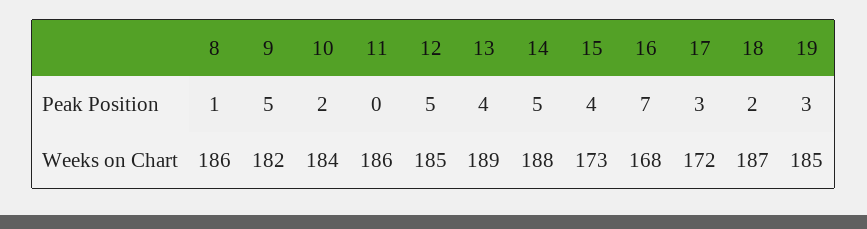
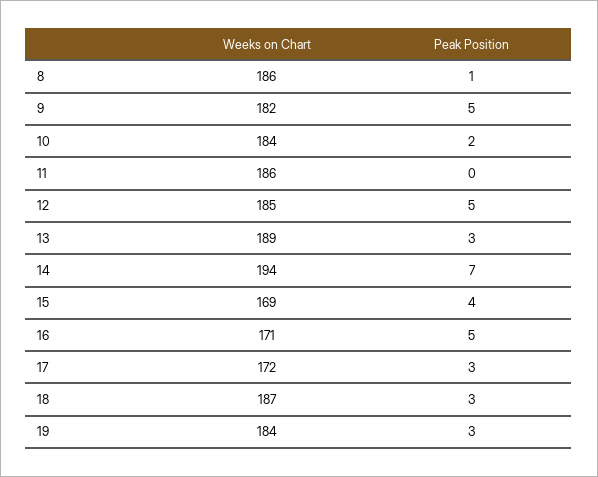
  {
    "8": {
      "Peak Position": 1,
      "Weeks on Chart": 186
    },
    "9": {
      "Peak Position": 5,
      "Weeks on Chart": 182
    },
    "10": {
      "Peak Position": 2,
      "Weeks on Chart": 184
    },
    "11": {
      "Peak Position": 0,
      "Weeks on Chart": 186
    },
    "12": {
      "Peak Position": 5,
      "Weeks on Chart": 185
    },
    "13": {
-     "Peak Position": 4,
+     "Peak Position": 3,
      "Weeks on Chart": 189
    },
    "14": {
-     "Peak Position": 5,
+     "Peak Position": 7,
-     "Weeks on Chart": 188
+     "Weeks on Chart": 194
    },
    "15": {
      "Peak Position": 4,
-     "Weeks on Chart": 173
+     "Weeks on Chart": 169
    },
    "16": {
-     "Peak Position": 7,
+     "Peak Position": 5,
-     "Weeks on Chart": 168
+     "Weeks on Chart": 171
    },
    "17": {
      "Peak Position": 3,
      "Weeks on Chart": 172
    },
    "18": {
-     "Peak Position": 2,
+     "Peak Position": 3,
      "Weeks on Chart": 187
    },
    "19": {
      "Peak Position": 3,
-     "Weeks on Chart": 185
+     "Weeks on Chart": 184
    }
  }

